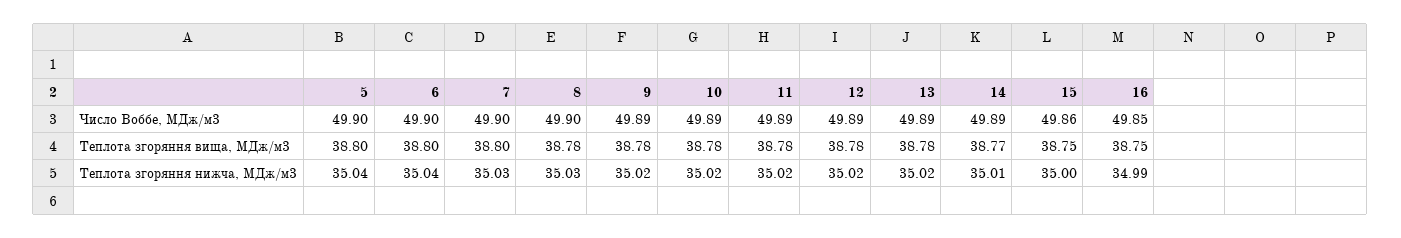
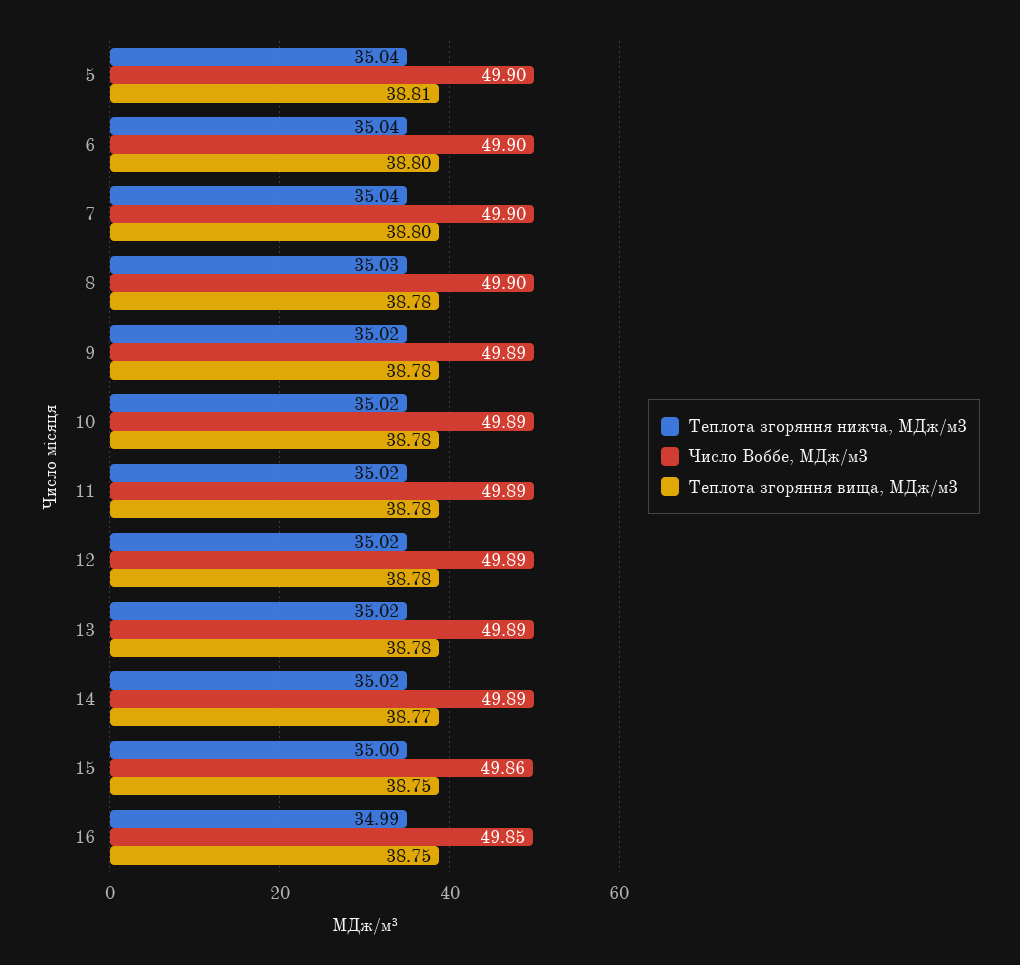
  {
    "Число Воббе, МДж/м3": {
      "5": 49.9,
      "6": 49.9,
      "7": 49.9,
      "8": 49.9,
      "9": 49.89,
      "10": 49.89,
      "11": 49.89,
      "12": 49.89,
      "13": 49.89,
      "14": 49.89,
      "15": 49.86,
      "16": 49.85
    },
    "Теплота згоряння вища, МДж/м3": {
-     "5": 38.8,
+     "5": 38.81,
      "6": 38.8,
      "7": 38.8,
      "8": 38.78,
      "9": 38.78,
      "10": 38.78,
      "11": 38.78,
      "12": 38.78,
      "13": 38.78,
      "14": 38.77,
      "15": 38.75,
      "16": 38.75
    },
    "Теплота згоряння нижча, МДж/м3": {
      "5": 35.04,
      "6": 35.04,
-     "7": 35.03,
+     "7": 35.04,
      "8": 35.03,
      "9": 35.02,
      "10": 35.02,
      "11": 35.02,
      "12": 35.02,
      "13": 35.02,
-     "14": 35.01,
+     "14": 35.02,
      "15": 35,
      "16": 34.99
    }
  }

